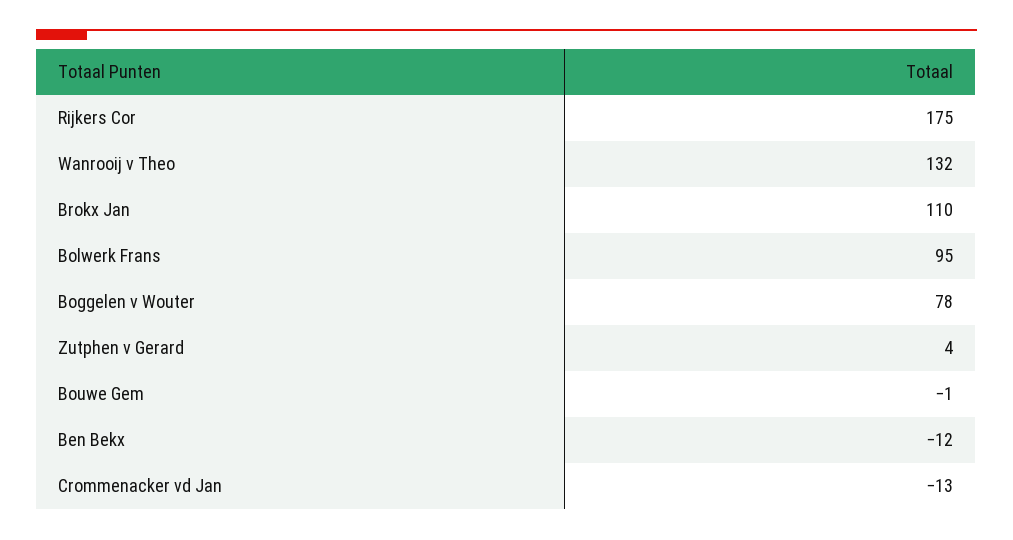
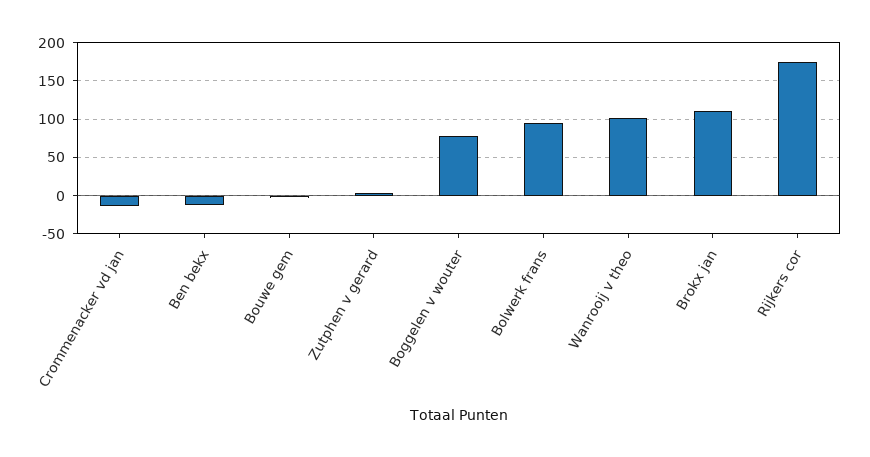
  {
    "Rijkers Cor": 175,
-   "Wanrooij v Theo": 132,
+   "Wanrooij v Theo": 100,
    "Brokx Jan": 110,
    "Bolwerk Frans": 95,
    "Boggelen v Wouter": 78,
    "Zutphen v Gerard": 4,
    "Bouwe Gem": -1,
    "Ben Bekx": -12,
    "Crommenacker vd Jan": -13
  }

